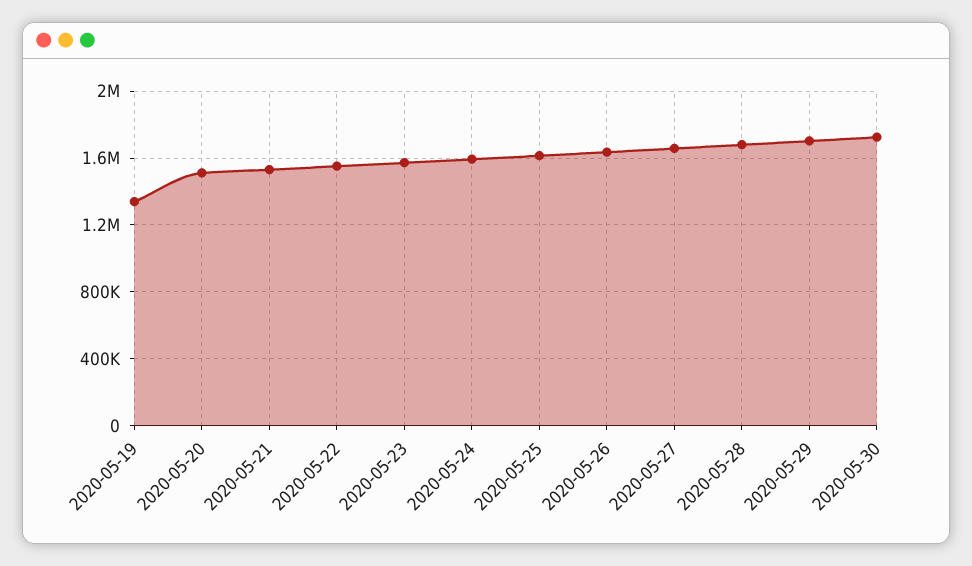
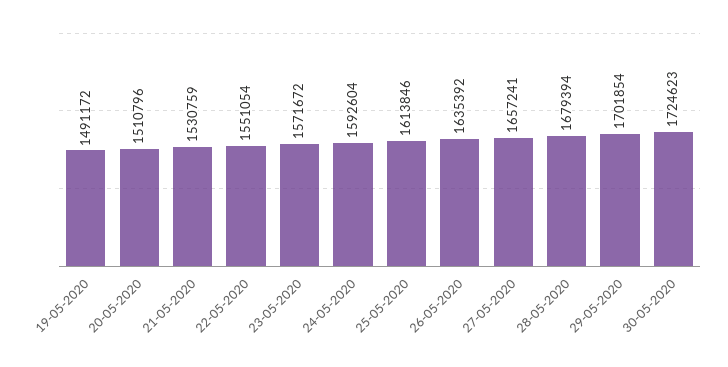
  {
-   "2020-05-19": 1350000,
+   "2020-05-19": 1491172,
    "2020-05-20": 1510796,
    "2020-05-21": 1530759,
    "2020-05-22": 1551054,
    "2020-05-23": 1571672,
    "2020-05-24": 1592604,
    "2020-05-25": 1613846,
    "2020-05-26": 1635392,
    "2020-05-27": 1657241,
    "2020-05-28": 1679394,
    "2020-05-29": 1701854,
    "2020-05-30": 1724623
  }

